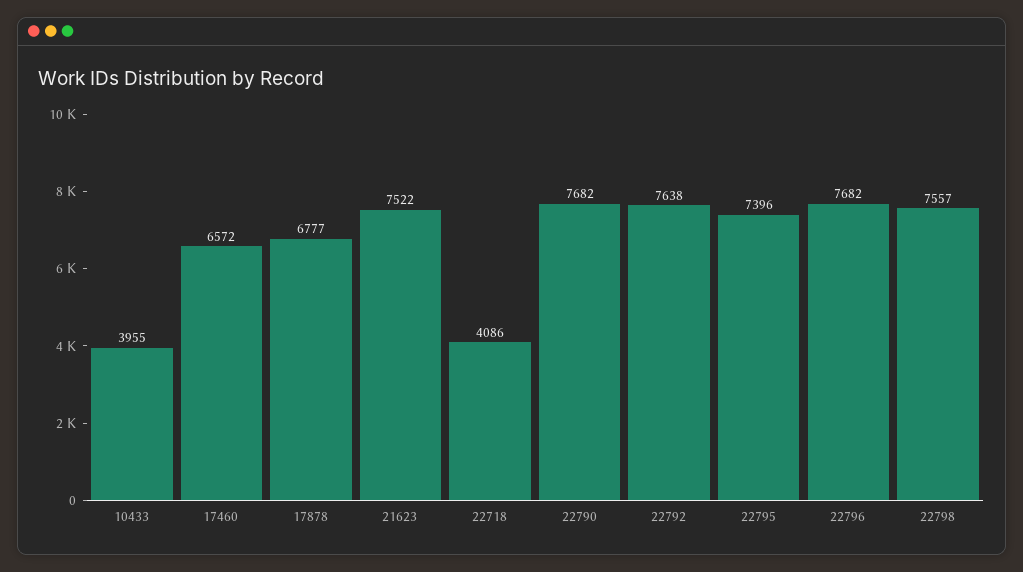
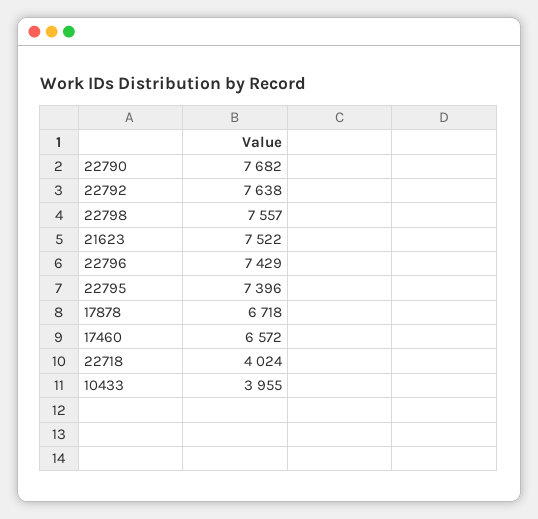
  {
    "10433": 3955,
    "17460": 6572,
-   "17878": 6777,
+   "17878": 6718,
    "21623": 7522,
-   "22718": 4086,
+   "22718": 4024,
    "22790": 7682,
    "22792": 7638,
    "22795": 7396,
-   "22796": 7682,
+   "22796": 7429,
    "22798": 7557
  }

